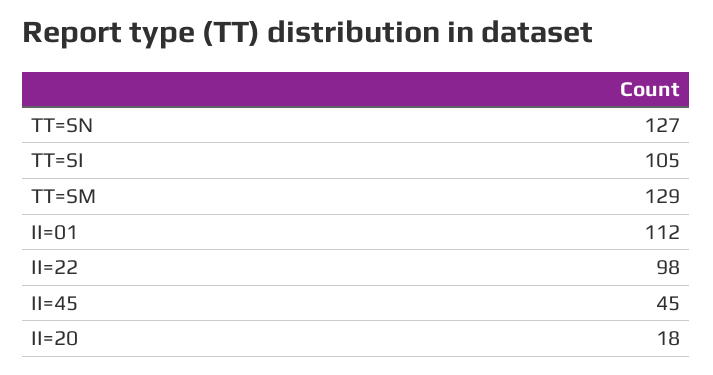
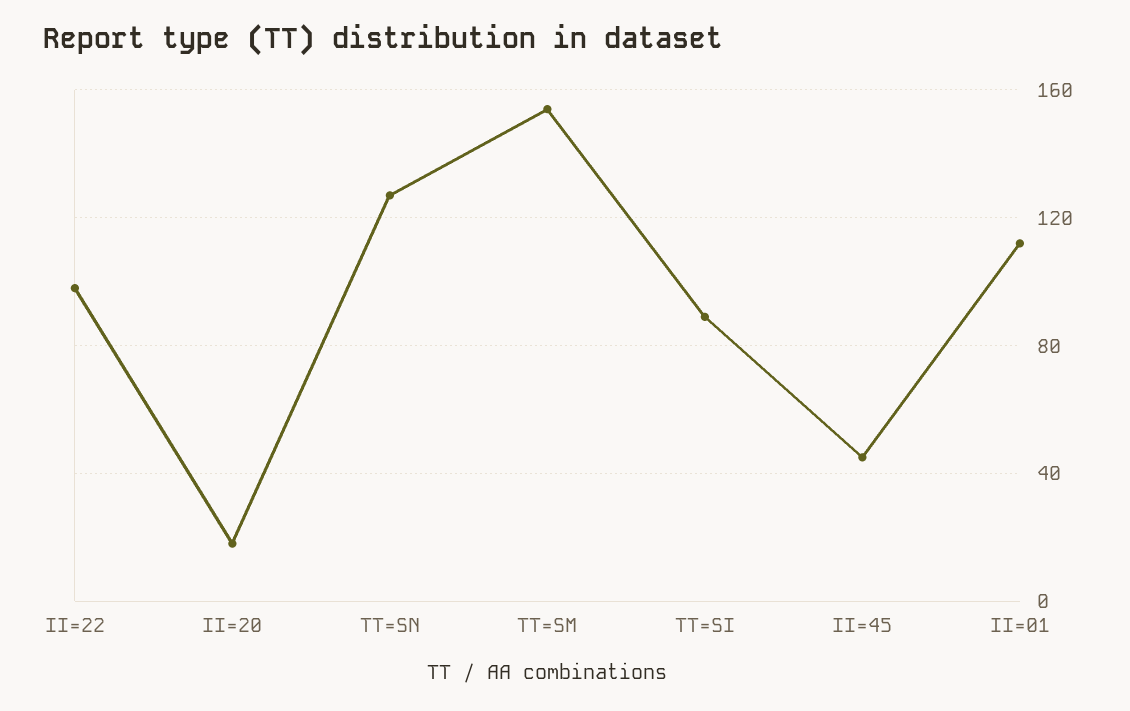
  {
    "TT=SN": 127,
-   "TT=SI": 105,
+   "TT=SI": 90,
-   "TT=SM": 129,
+   "TT=SM": 155,
    "II=01": 112,
    "II=22": 98,
    "II=45": 45,
    "II=20": 18
  }

